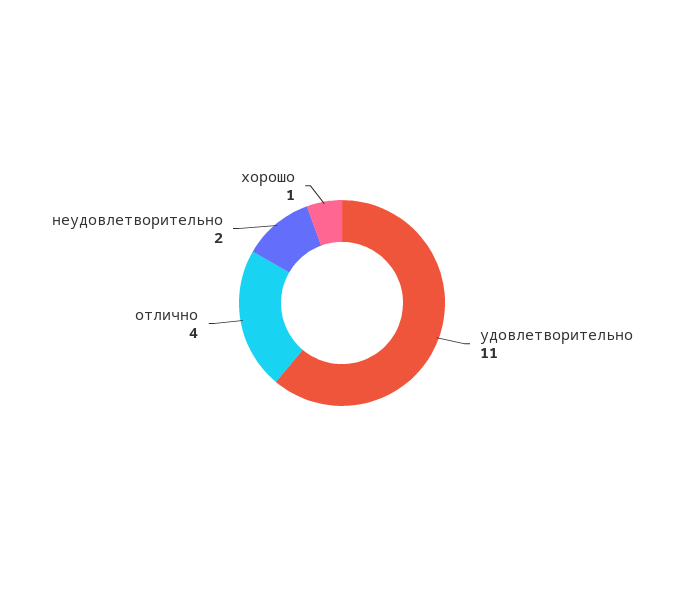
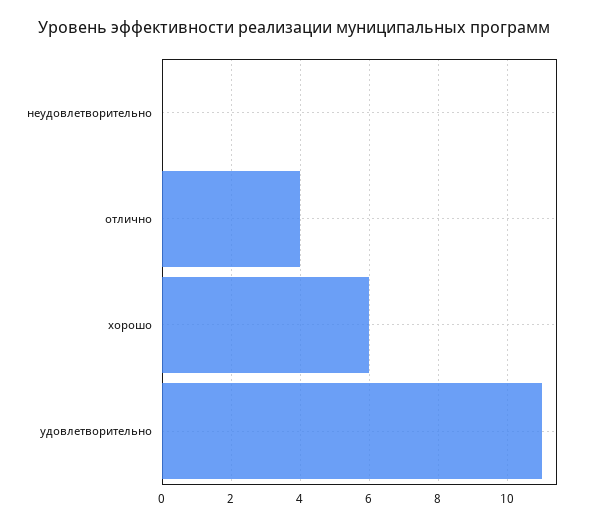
  {
    "удовлетворительно": 11,
    "отлично": 4,
-   "неудовлетворительно": 2,
+   "неудовлетворительно": 0,
-   "хорошо": 1
+   "хорошо": 6
  }

